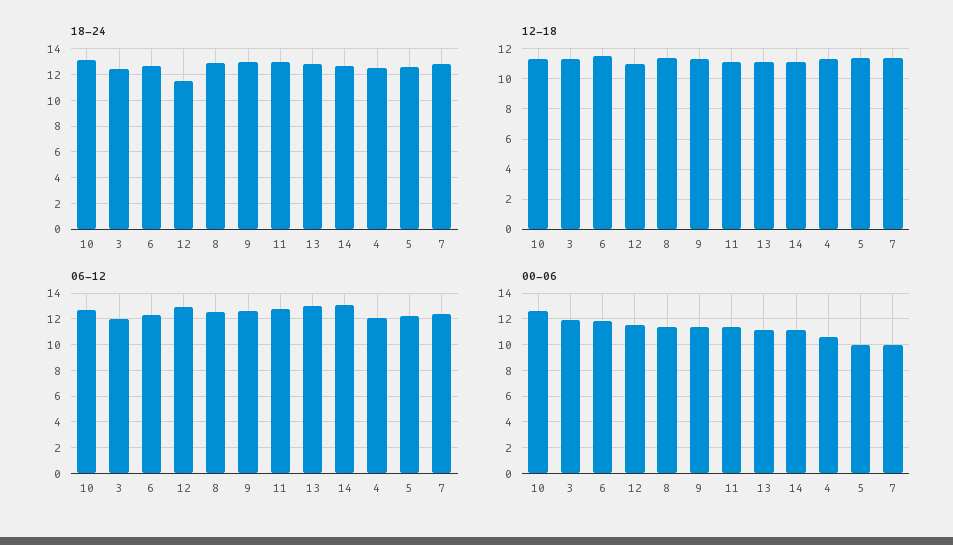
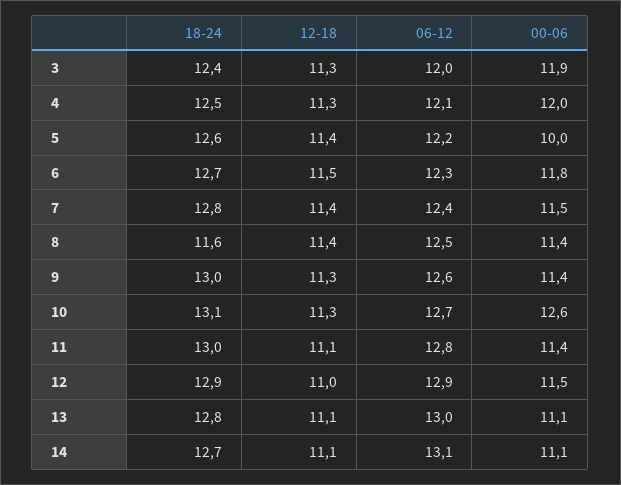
  {
    "18-24": {
      "10": 13.1,
      "3": 12.4,
      "6": 12.7,
-     "12": 11.5,
+     "12": 12.9,
-     "8": 13,
+     "8": 11.6,
      "9": 13,
      "11": 13,
      "13": 12.8,
      "14": 12.7,
      "4": 12.5,
      "5": 12.6,
      "7": 12.8
    },
    "12-18": {
      "10": 11.3,
      "3": 11.3,
      "6": 11.5,
      "12": 11,
      "8": 11.4,
      "9": 11.3,
      "11": 11.1,
      "13": 11.1,
      "14": 11.1,
      "4": 11.3,
      "5": 11.4,
      "7": 11.4
    },
    "06-12": {
      "10": 12.7,
      "3": 12,
      "6": 12.3,
      "12": 12.9,
      "8": 12.5,
      "9": 12.6,
      "11": 12.8,
      "13": 13,
      "14": 13.1,
      "4": 12.1,
      "5": 12.2,
      "7": 12.4
    },
    "00-06": {
      "10": 12.6,
      "3": 11.9,
      "6": 11.8,
      "12": 11.5,
      "8": 11.4,
      "9": 11.4,
      "11": 11.4,
      "13": 11.1,
      "14": 11.1,
-     "4": 10.5,
+     "4": 12,
      "5": 10,
-     "7": 10
+     "7": 11.5
    }
  }

